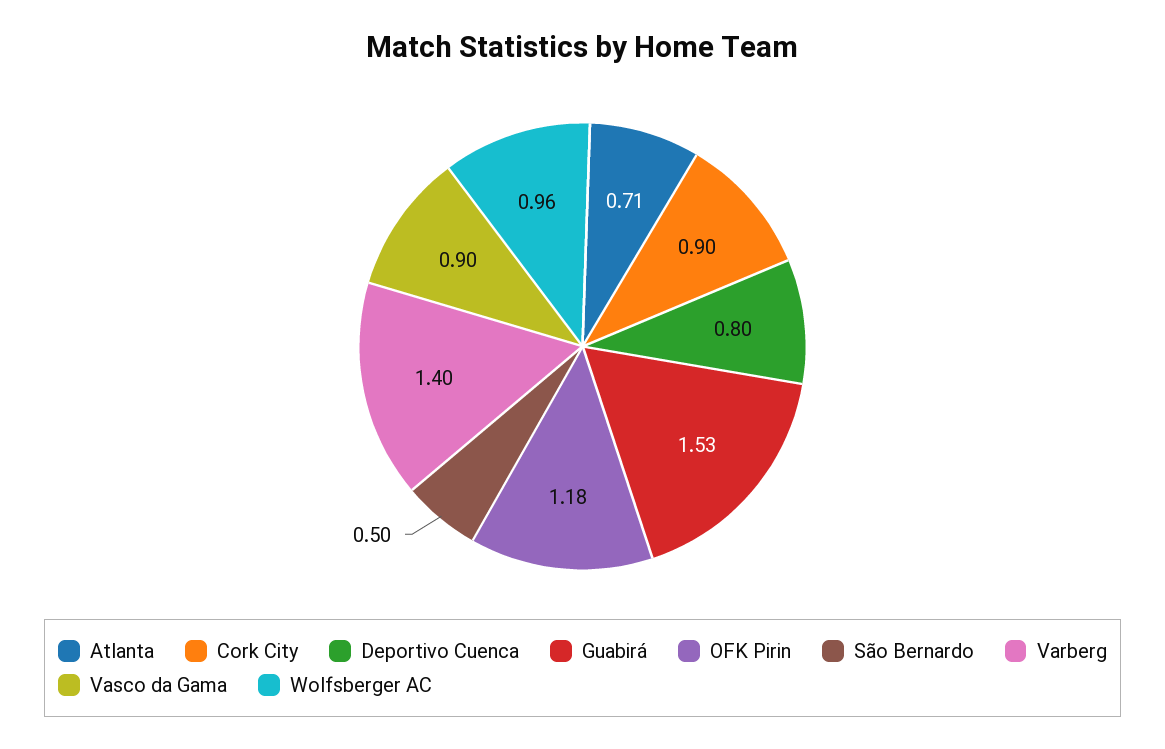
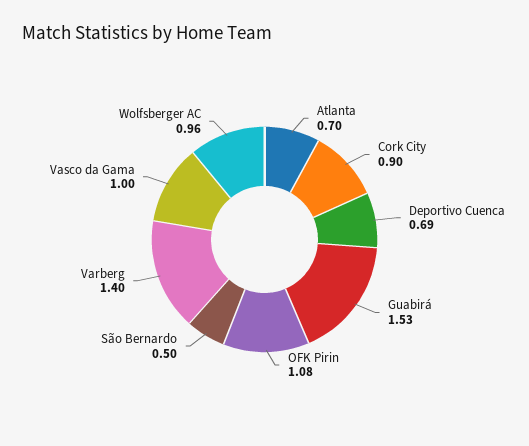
  {
-   "Atlanta": 0.71,
+   "Atlanta": 0.7,
    "Cork City": 0.9,
-   "Deportivo Cuenca": 0.8,
+   "Deportivo Cuenca": 0.69,
    "Guabirá": 1.53,
-   "OFK Pirin": 1.18,
+   "OFK Pirin": 1.08,
    "São Bernardo": 0.5,
    "Varberg": 1.4,
-   "Vasco da Gama": 0.9,
+   "Vasco da Gama": 1,
    "Wolfsberger AC": 0.96
  }

